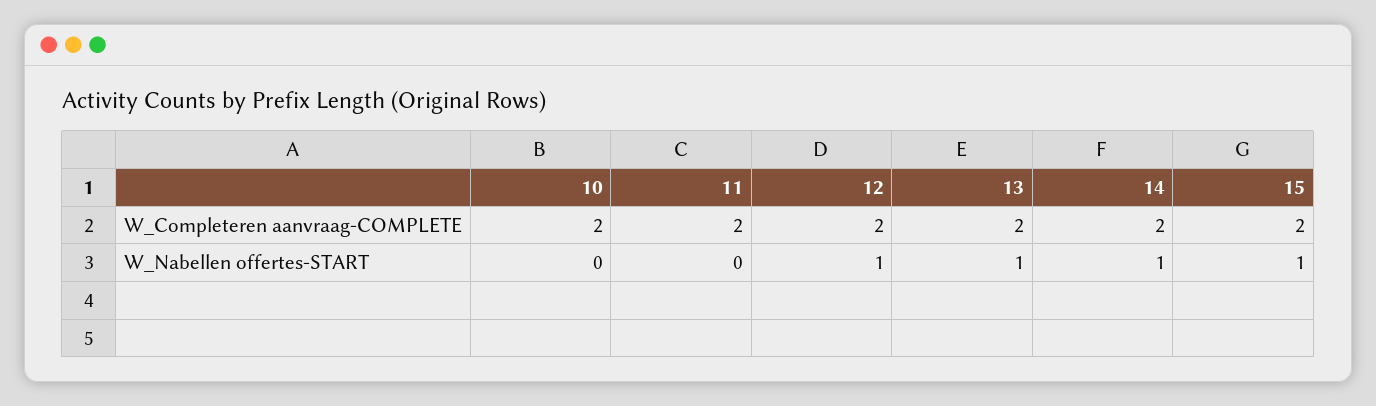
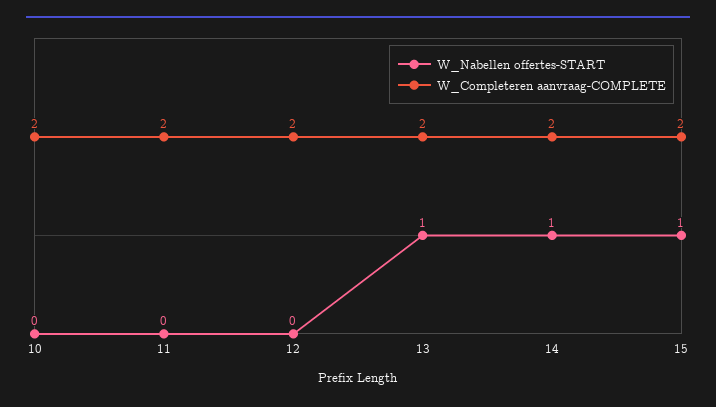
  {
    "W_Completeren aanvraag-COMPLETE": {
      "10": 2,
      "11": 2,
      "12": 2,
      "13": 2,
      "14": 2,
      "15": 2
    },
    "W_Nabellen offertes-START": {
      "10": 0,
      "11": 0,
-     "12": 1,
+     "12": 0,
      "13": 1,
      "14": 1,
      "15": 1
    }
  }

